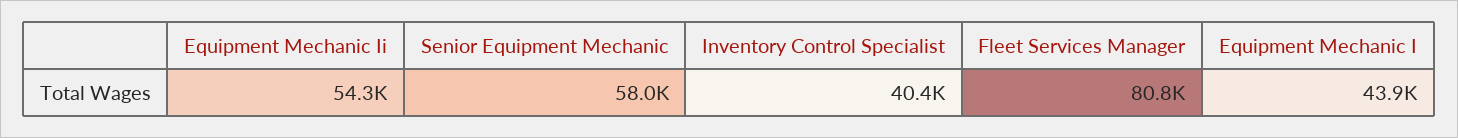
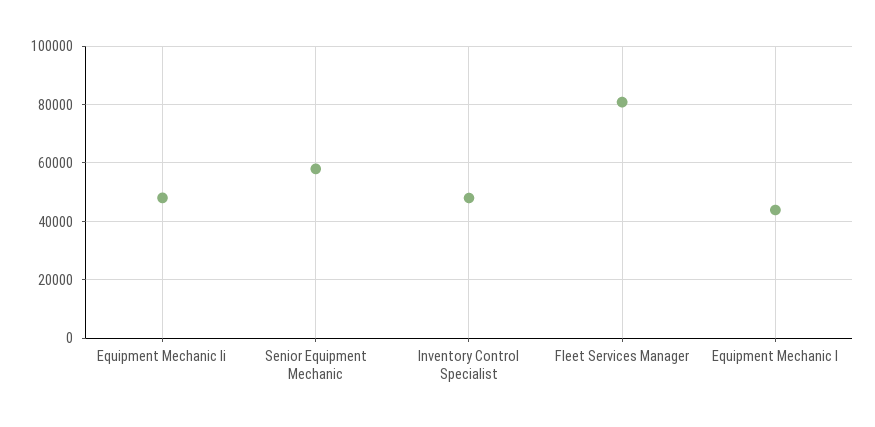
  {
-   "Equipment Mechanic Ii": 54300,
+   "Equipment Mechanic Ii": 47500,
    "Senior Equipment Mechanic": 58000,
-   "Inventory Control Specialist": 40400,
+   "Inventory Control Specialist": 47500,
    "Fleet Services Manager": 80800,
    "Equipment Mechanic I": 43900
  }

